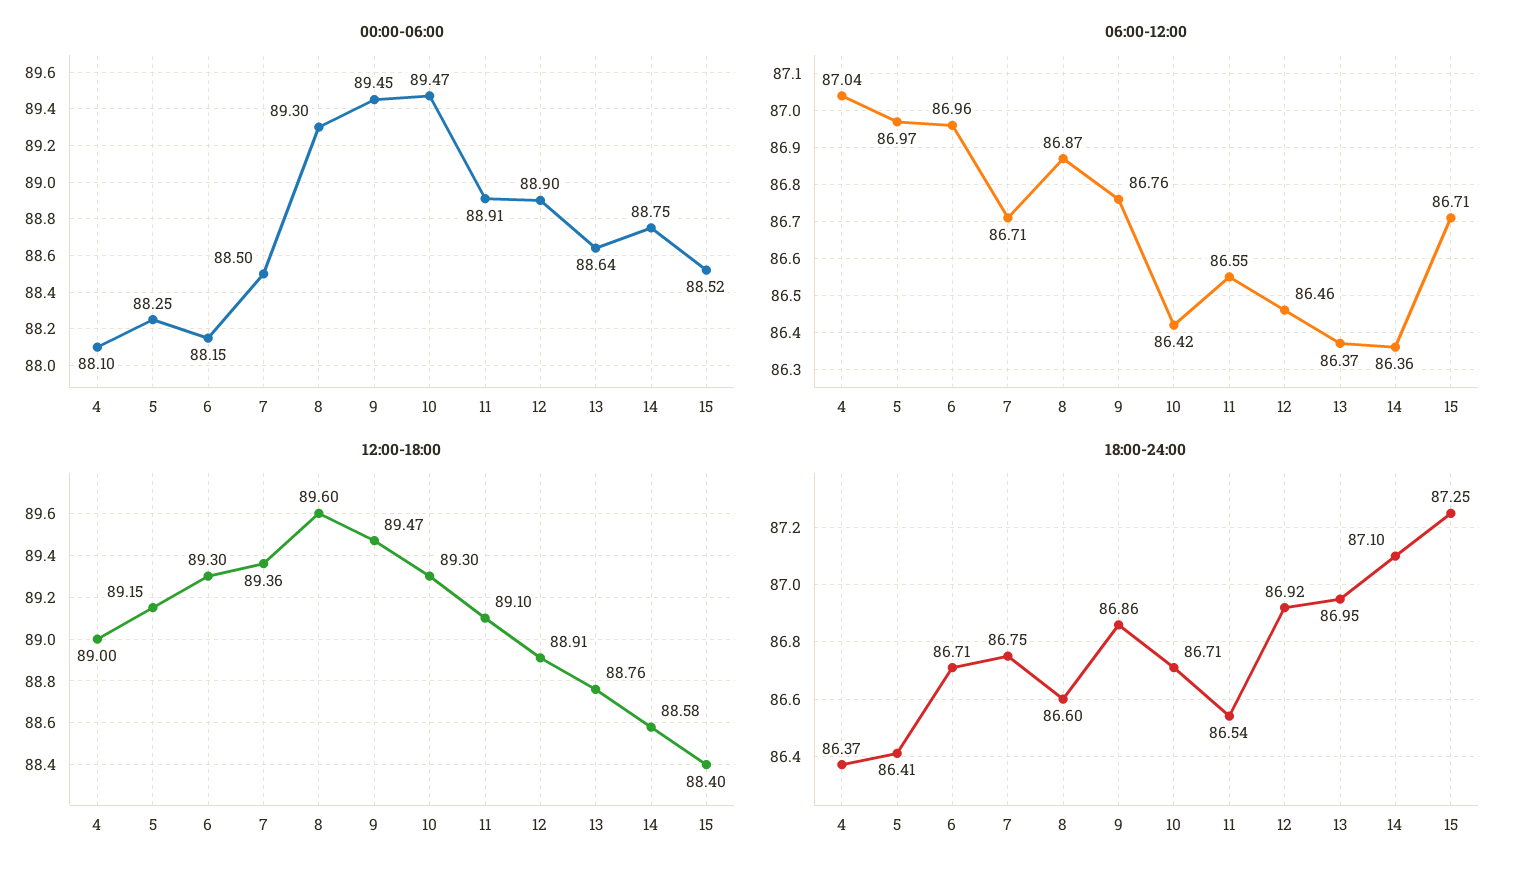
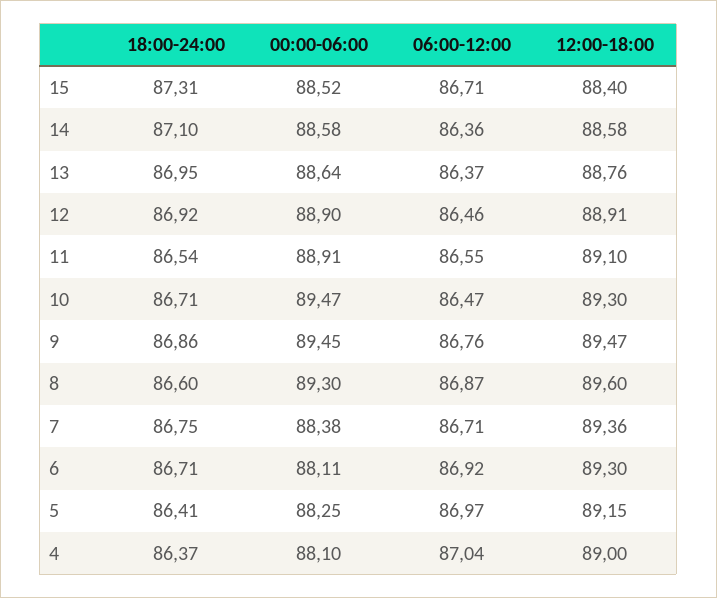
  {
    "00:00-06:00": {
      "4": 88.1,
      "5": 88.25,
-     "6": 88.15,
+     "6": 88.11,
-     "7": 88.5,
+     "7": 88.38,
      "8": 89.3,
      "9": 89.45,
      "10": 89.47,
      "11": 88.91,
      "12": 88.9,
      "13": 88.64,
-     "14": 88.75,
+     "14": 88.58,
      "15": 88.52
    },
    "06:00-12:00": {
      "4": 87.04,
      "5": 86.97,
-     "6": 86.96,
+     "6": 86.92,
      "7": 86.71,
      "8": 86.87,
      "9": 86.76,
-     "10": 86.42,
+     "10": 86.47,
      "11": 86.55,
      "12": 86.46,
      "13": 86.37,
      "14": 86.36,
      "15": 86.71
    },
    "12:00-18:00": {
      "4": 89,
      "5": 89.15,
      "6": 89.3,
      "7": 89.36,
      "8": 89.6,
      "9": 89.47,
      "10": 89.3,
      "11": 89.1,
      "12": 88.91,
      "13": 88.76,
      "14": 88.58,
      "15": 88.4
    },
    "18:00-24:00": {
      "4": 86.37,
      "5": 86.41,
      "6": 86.71,
      "7": 86.75,
      "8": 86.6,
      "9": 86.86,
      "10": 86.71,
      "11": 86.54,
      "12": 86.92,
      "13": 86.95,
      "14": 87.1,
-     "15": 87.25
+     "15": 87.31
    }
  }

